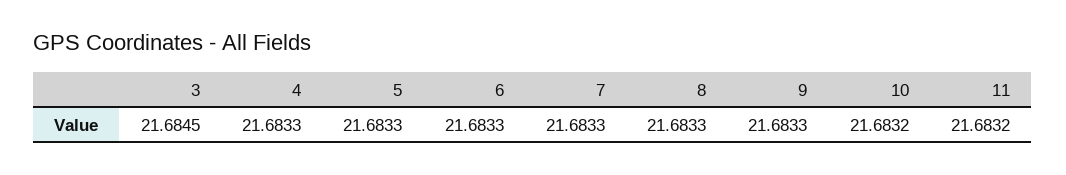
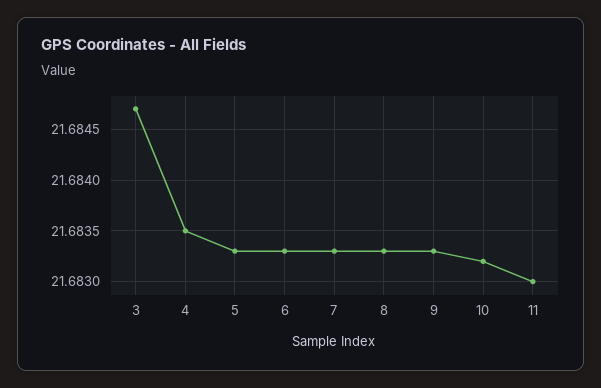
  {
-   "3": 21.6845,
+   "3": 21.6847,
-   "4": 21.6833,
+   "4": 21.6835,
    "5": 21.6833,
    "6": 21.6833,
    "7": 21.6833,
    "8": 21.6833,
    "9": 21.6833,
    "10": 21.6832,
-   "11": 21.6832
+   "11": 21.683
  }

